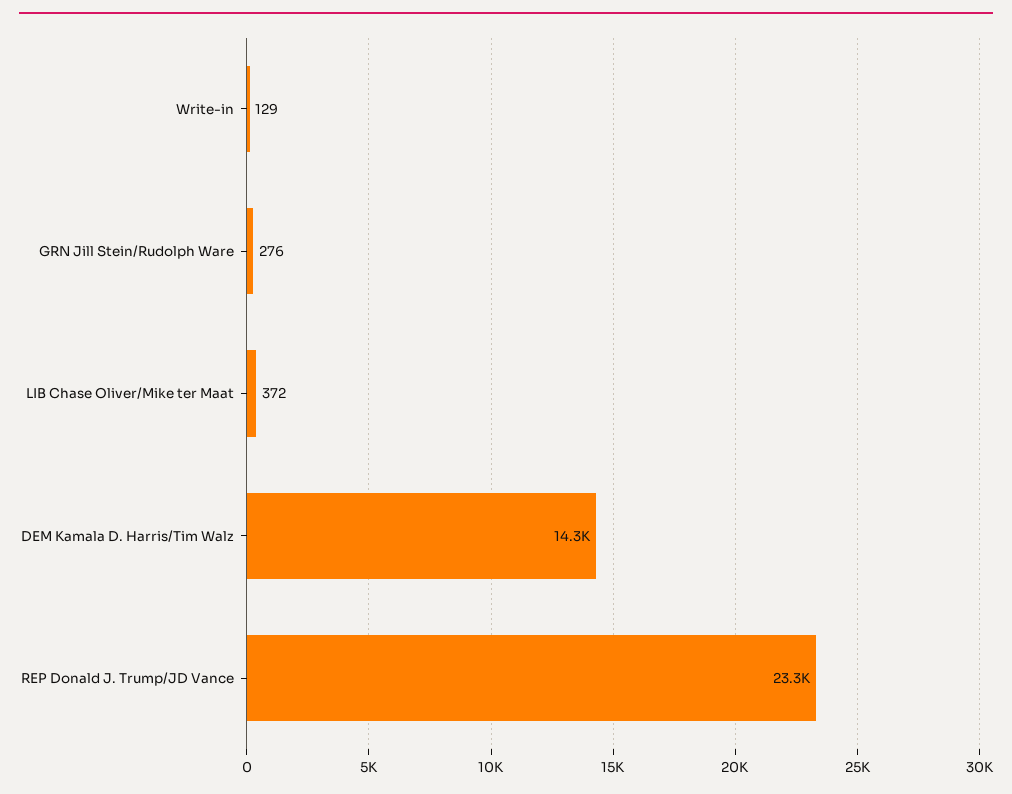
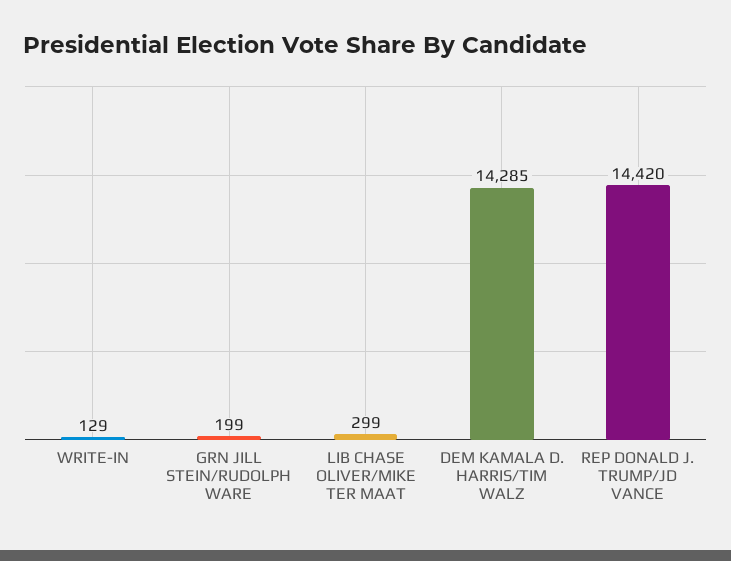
  {
    "Write-in": 129,
-   "GRN Jill Stein/Rudolph Ware": 276,
+   "GRN Jill Stein/Rudolph Ware": 199,
-   "LIB Chase Oliver/Mike ter Maat": 372,
+   "LIB Chase Oliver/Mike ter Maat": 299,
    "DEM Kamala D. Harris/Tim Walz": 14285,
-   "REP Donald J. Trump/JD Vance": 23300
+   "REP Donald J. Trump/JD Vance": 14420
  }

